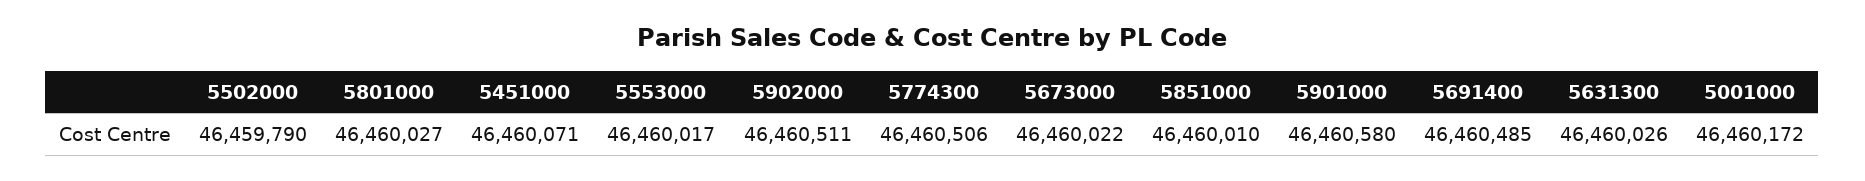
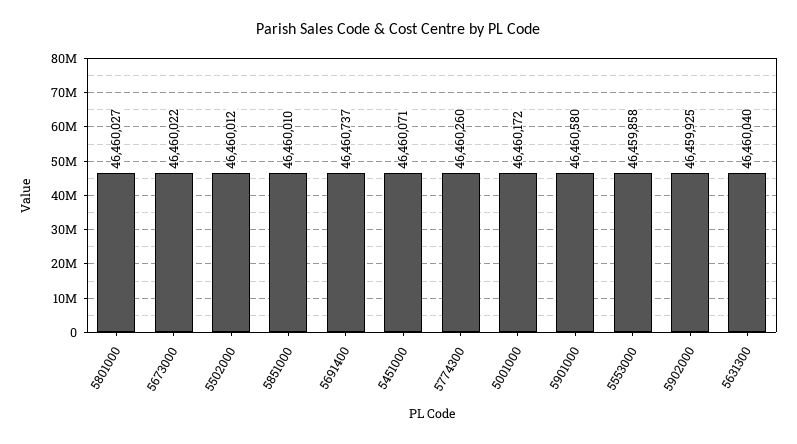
  {
-   "5502000": 46459790,
+   "5502000": 46460012,
    "5801000": 46460027,
    "5451000": 46460071,
-   "5553000": 46460017,
+   "5553000": 46459858,
-   "5902000": 46460511,
+   "5902000": 46459925,
-   "5774300": 46460506,
+   "5774300": 46460260,
    "5673000": 46460022,
    "5851000": 46460010,
    "5901000": 46460580,
-   "5691400": 46460485,
+   "5691400": 46460737,
-   "5631300": 46460026,
+   "5631300": 46460040,
    "5001000": 46460172
  }

